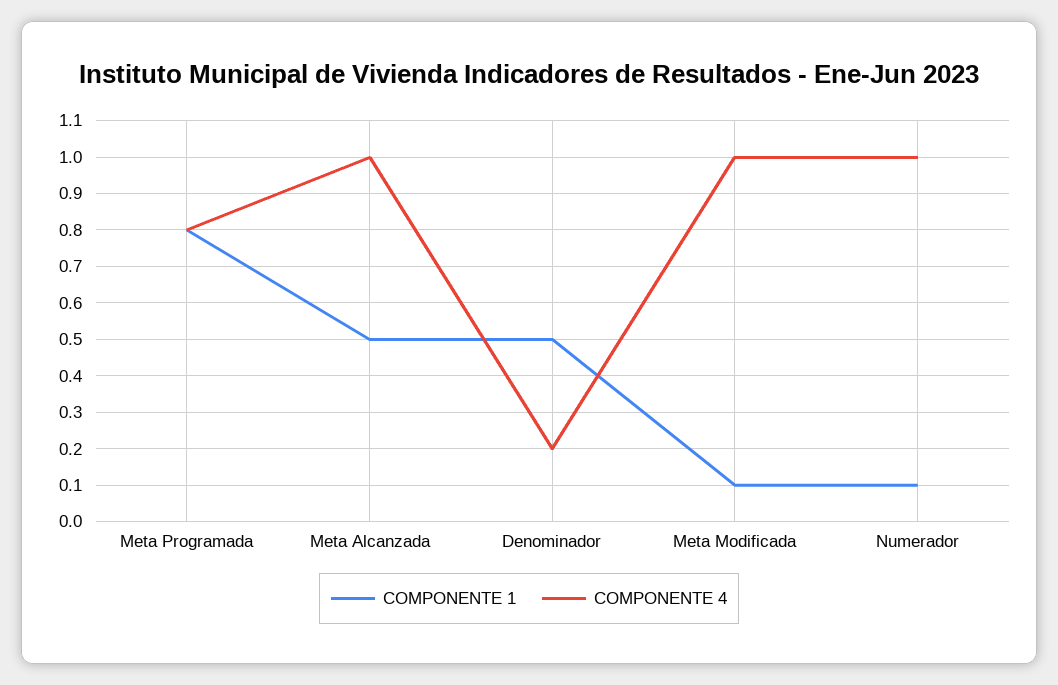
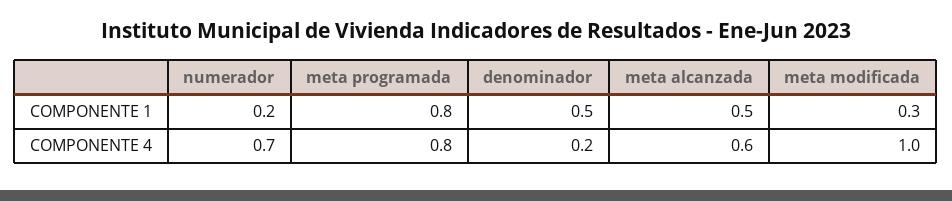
  {
    "COMPONENTE 1": {
      "Meta Programada": 0.8,
      "Meta Alcanzada": 0.5,
      "Denominador": 0.5,
-     "Meta Modificada": 0.1,
+     "Meta Modificada": 0.3,
-     "Numerador": 0.1
+     "Numerador": 0.2
    },
    "COMPONENTE 4": {
      "Meta Programada": 0.8,
-     "Meta Alcanzada": 1,
+     "Meta Alcanzada": 0.6,
      "Denominador": 0.2,
      "Meta Modificada": 1,
-     "Numerador": 1
+     "Numerador": 0.7
    }
  }

